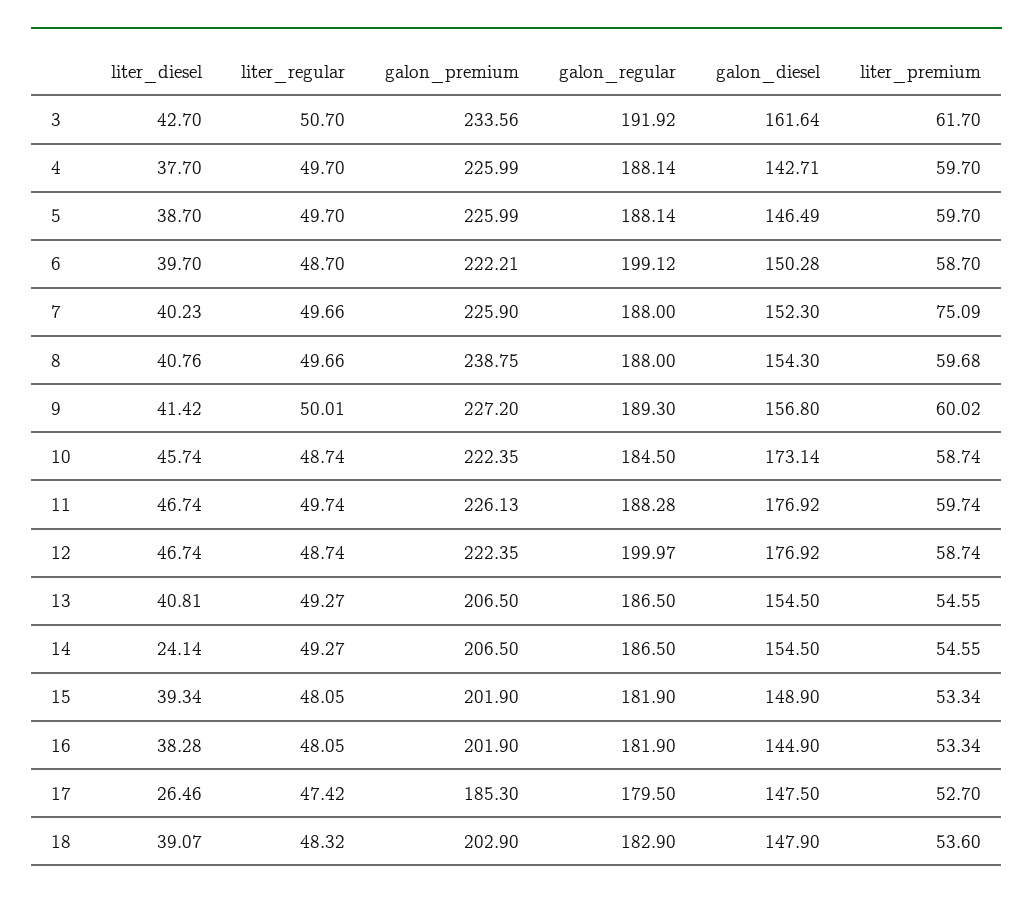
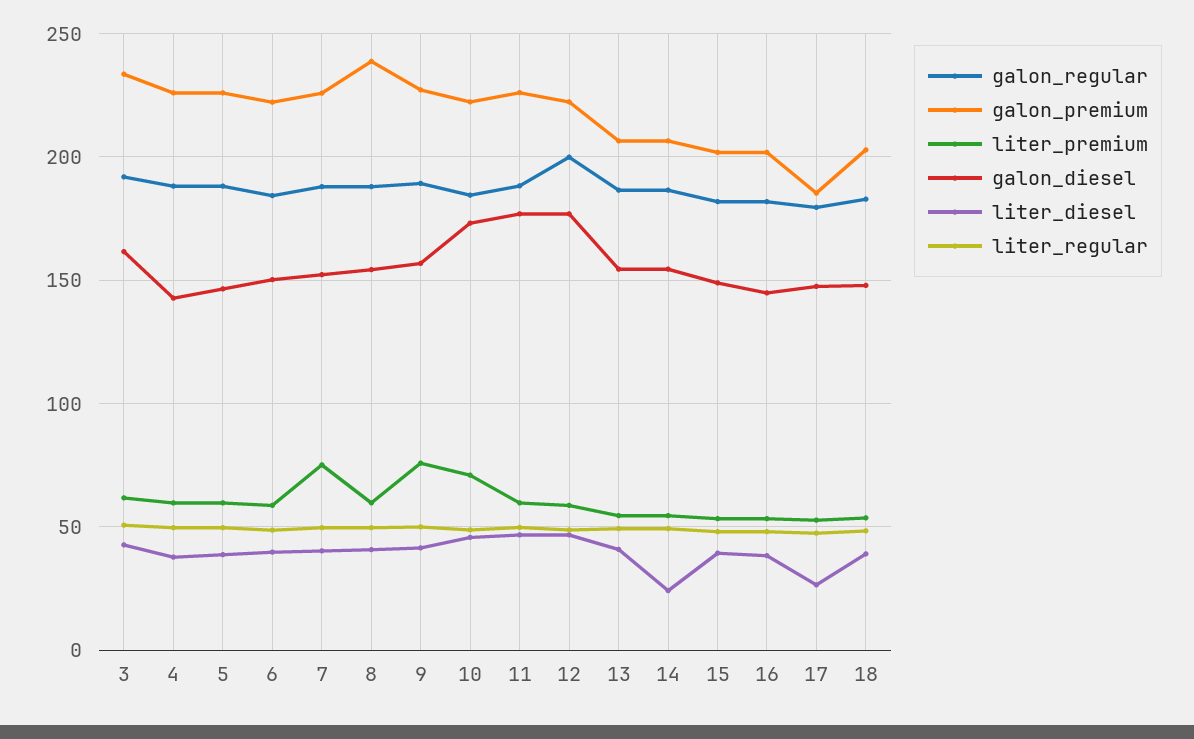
  {
    "liter_diesel": {
      "3": 42.7,
      "4": 37.7,
      "5": 38.7,
      "6": 39.7,
      "7": 40.23,
      "8": 40.76,
      "9": 41.42,
      "10": 45.74,
      "11": 46.74,
      "12": 46.74,
      "13": 40.81,
      "14": 24.14,
      "15": 39.34,
      "16": 38.28,
      "17": 26.46,
      "18": 39.07
    },
    "liter_regular": {
      "3": 50.7,
      "4": 49.7,
      "5": 49.7,
      "6": 48.7,
      "7": 49.66,
      "8": 49.66,
      "9": 50.01,
      "10": 48.74,
      "11": 49.74,
      "12": 48.74,
      "13": 49.27,
      "14": 49.27,
      "15": 48.05,
      "16": 48.05,
      "17": 47.42,
      "18": 48.32
    },
    "galon_premium": {
      "3": 233.56,
      "4": 225.99,
      "5": 225.99,
      "6": 222.21,
      "7": 225.9,
      "8": 238.75,
      "9": 227.2,
      "10": 222.35,
      "11": 226.13,
      "12": 222.35,
      "13": 206.5,
      "14": 206.5,
      "15": 201.9,
      "16": 201.9,
      "17": 185.3,
      "18": 202.9
    },
    "galon_regular": {
      "3": 191.92,
      "4": 188.14,
      "5": 188.14,
-     "6": 199.12,
+     "6": 185,
      "7": 188,
      "8": 188,
      "9": 189.3,
      "10": 184.5,
      "11": 188.28,
      "12": 199.97,
      "13": 186.5,
      "14": 186.5,
      "15": 181.9,
      "16": 181.9,
      "17": 179.5,
      "18": 182.9
    },
    "galon_diesel": {
      "3": 161.64,
      "4": 142.71,
      "5": 146.49,
      "6": 150.28,
      "7": 152.3,
      "8": 154.3,
      "9": 156.8,
      "10": 173.14,
      "11": 176.92,
      "12": 176.92,
      "13": 154.5,
      "14": 154.5,
      "15": 148.9,
      "16": 144.9,
      "17": 147.5,
      "18": 147.9
    },
    "liter_premium": {
      "3": 61.7,
      "4": 59.7,
      "5": 59.7,
      "6": 58.7,
      "7": 75.09,
      "8": 59.68,
-     "9": 60.02,
+     "9": 75,
-     "10": 58.74,
+     "10": 70,
      "11": 59.74,
      "12": 58.74,
      "13": 54.55,
      "14": 54.55,
      "15": 53.34,
      "16": 53.34,
      "17": 52.7,
      "18": 53.6
    }
  }

